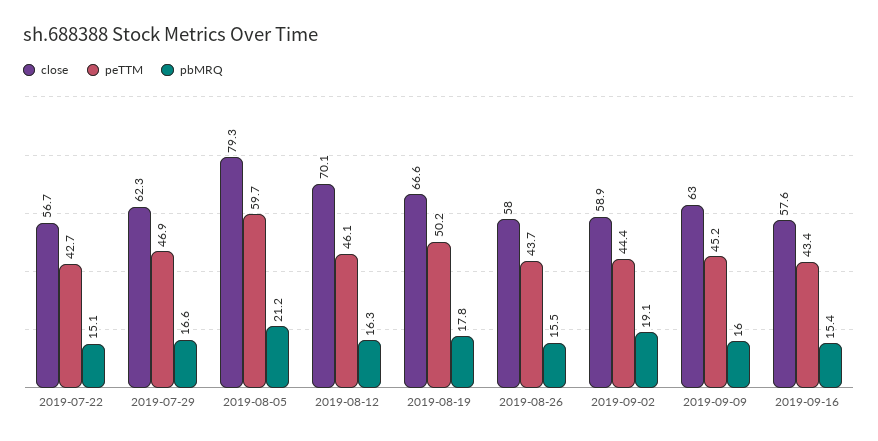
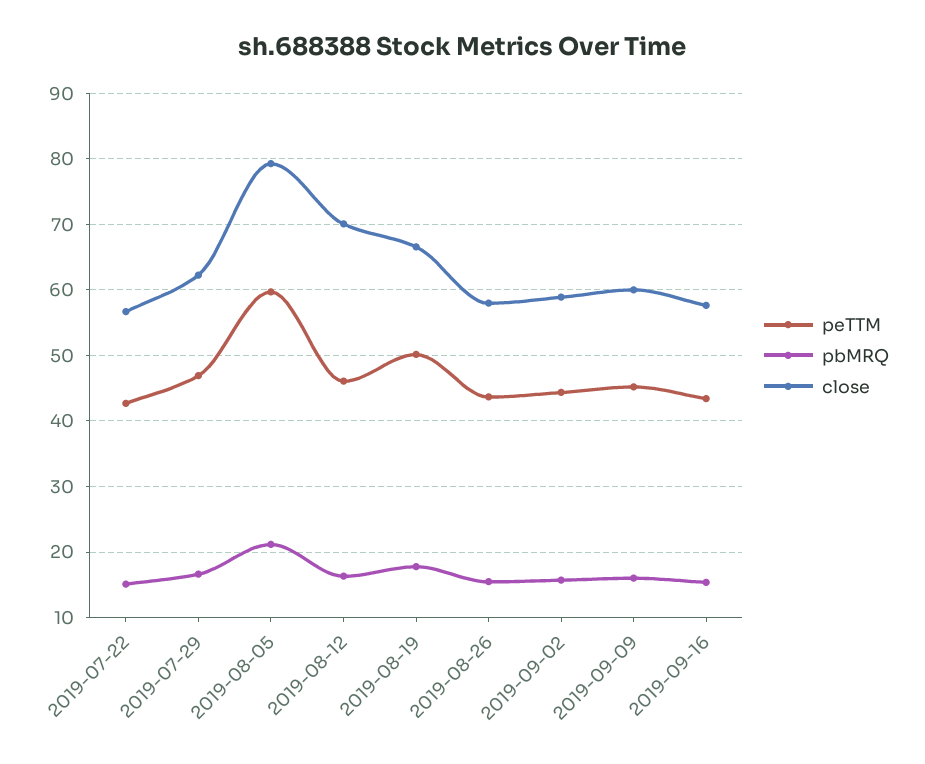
  {
    "close": {
      "2019-07-22": 56.7,
      "2019-07-29": 62.3,
      "2019-08-05": 79.3,
      "2019-08-12": 70.1,
      "2019-08-19": 66.6,
      "2019-08-26": 58,
      "2019-09-02": 58.9,
-     "2019-09-09": 63,
+     "2019-09-09": 60,
      "2019-09-16": 57.6
    },
    "peTTM": {
      "2019-07-22": 42.7,
      "2019-07-29": 46.9,
      "2019-08-05": 59.7,
      "2019-08-12": 46.1,
      "2019-08-19": 50.2,
      "2019-08-26": 43.7,
      "2019-09-02": 44.4,
      "2019-09-09": 45.2,
      "2019-09-16": 43.4
    },
    "pbMRQ": {
      "2019-07-22": 15.1,
      "2019-07-29": 16.6,
      "2019-08-05": 21.2,
      "2019-08-12": 16.3,
      "2019-08-19": 17.8,
      "2019-08-26": 15.5,
-     "2019-09-02": 19.1,
+     "2019-09-02": 16,
      "2019-09-09": 16,
      "2019-09-16": 15.4
    }
  }

